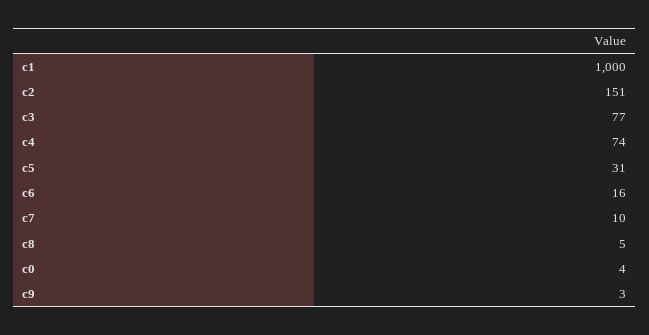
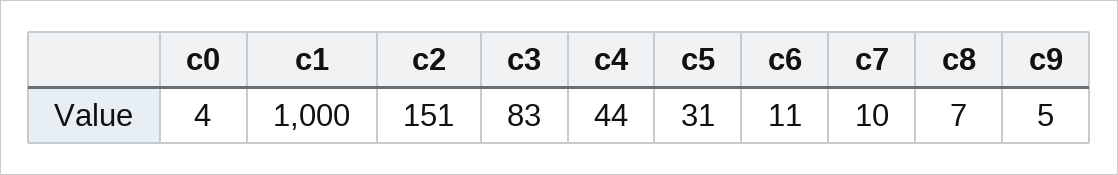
  {
    "c1": 1000,
    "c2": 151,
-   "c3": 77,
+   "c3": 83,
-   "c4": 74,
+   "c4": 44,
    "c5": 31,
-   "c6": 16,
+   "c6": 11,
    "c7": 10,
-   "c8": 5,
+   "c8": 7,
    "c0": 4,
-   "c9": 3
+   "c9": 5
  }

